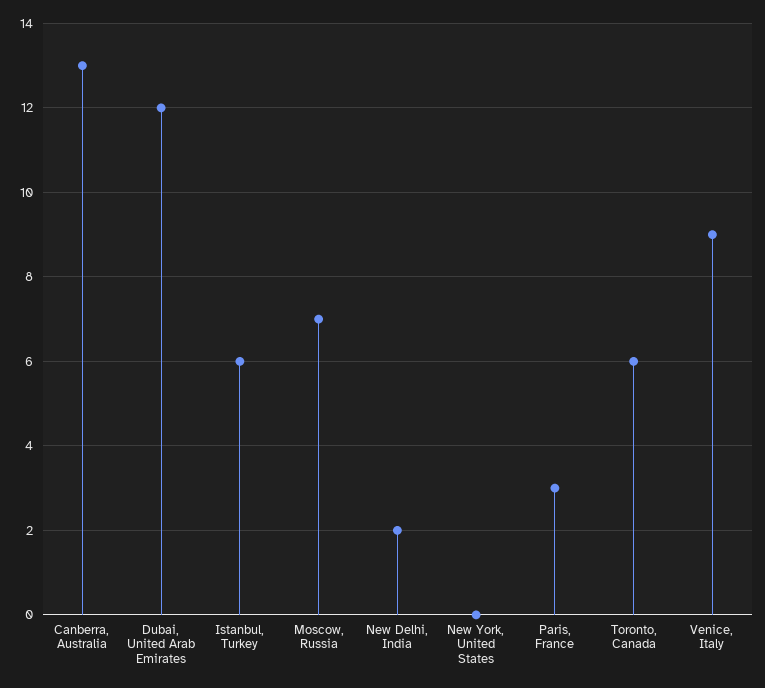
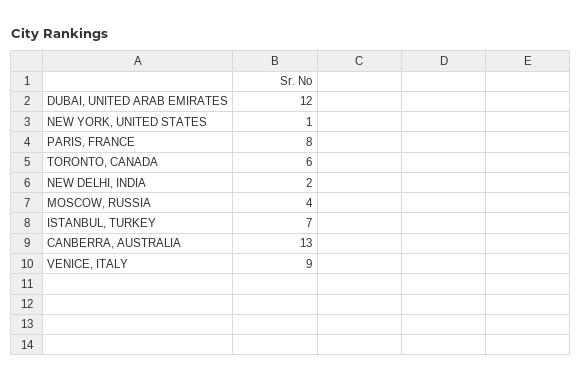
  {
    "Canberra, Australia": 13,
    "Dubai, United Arab Emirates": 12,
-   "Istanbul, Turkey": 6,
+   "Istanbul, Turkey": 7,
-   "Moscow, Russia": 7,
+   "Moscow, Russia": 4,
    "New Delhi, India": 2,
-   "New York, United States": 0,
+   "New York, United States": 1,
-   "Paris, France": 3,
+   "Paris, France": 8,
    "Toronto, Canada": 6,
    "Venice, Italy": 9
  }

